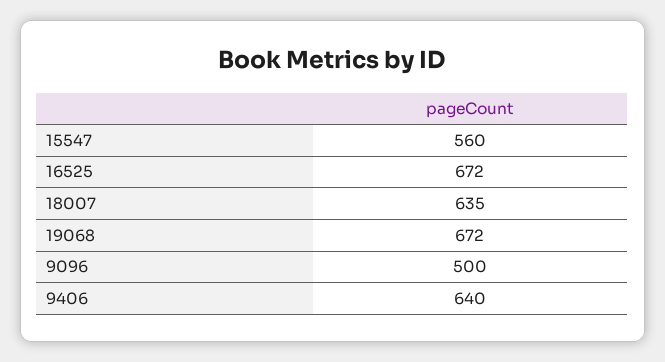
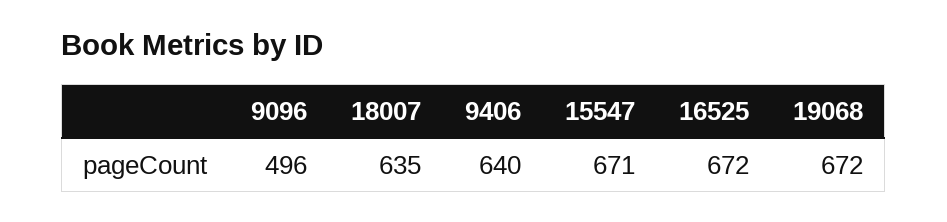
  {
-   "15547": 560,
+   "15547": 671,
    "16525": 672,
    "18007": 635,
    "19068": 672,
-   "9096": 500,
+   "9096": 496,
    "9406": 640
  }

